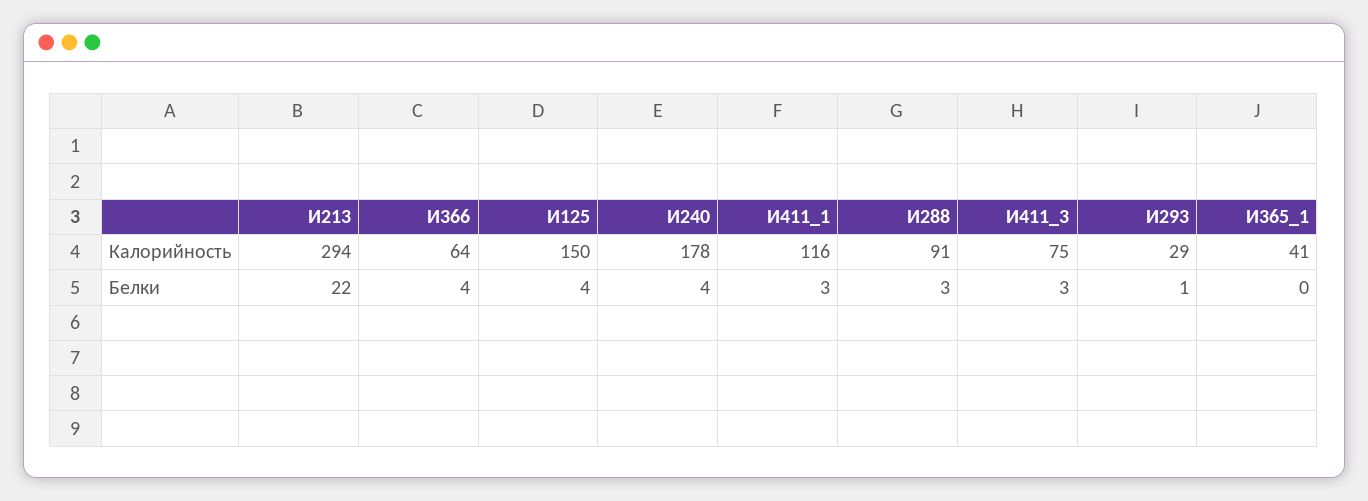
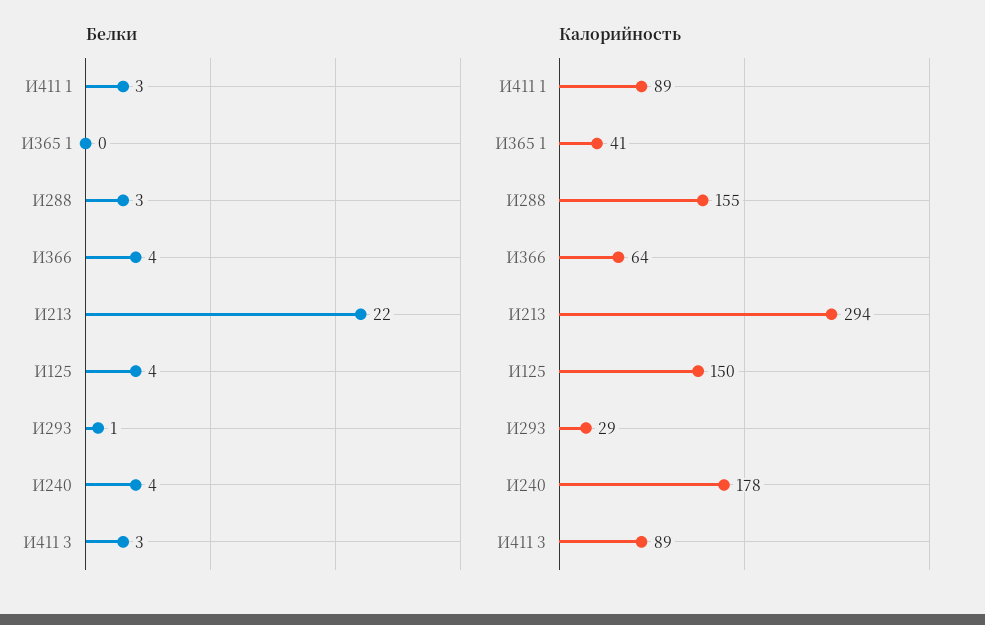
  {
    "Калорийность": {
      "И213": 294,
      "И366": 64,
      "И125": 150,
      "И240": 178,
-     "И411_1": 116,
+     "И411_1": 89,
-     "И288": 91,
+     "И288": 155,
-     "И411_3": 75,
+     "И411_3": 89,
      "И293": 29,
      "И365_1": 41
    },
    "Белки": {
      "И213": 22,
      "И366": 4,
      "И125": 4,
      "И240": 4,
      "И411_1": 3,
      "И288": 3,
      "И411_3": 3,
      "И293": 1,
      "И365_1": 0
    }
  }

